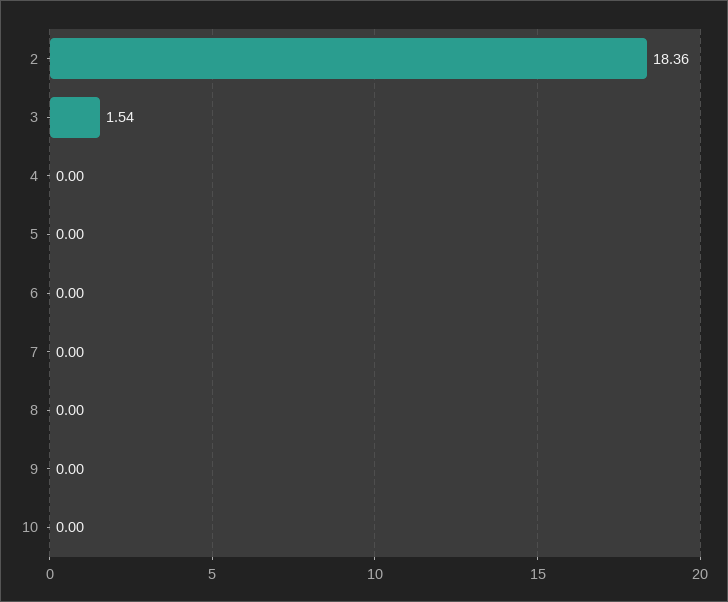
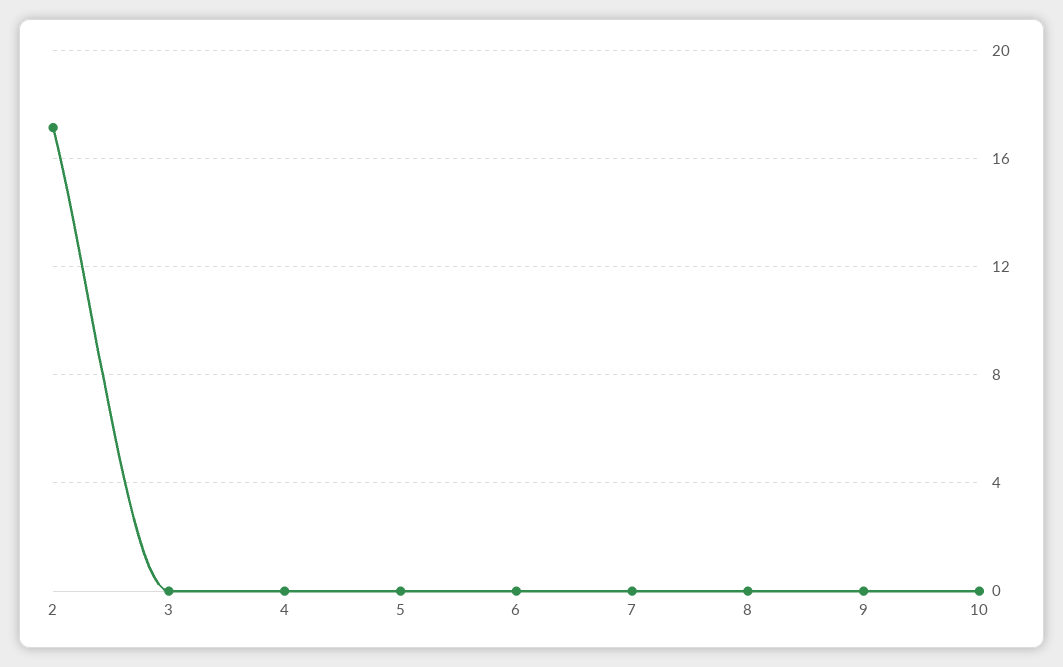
  {
-   "2": 18.36,
+   "2": 17,
-   "3": 1.54,
+   "3": 0,
    "4": 0,
    "5": 0,
    "6": 0,
    "7": 0,
    "8": 0,
    "9": 0,
    "10": 0
  }

